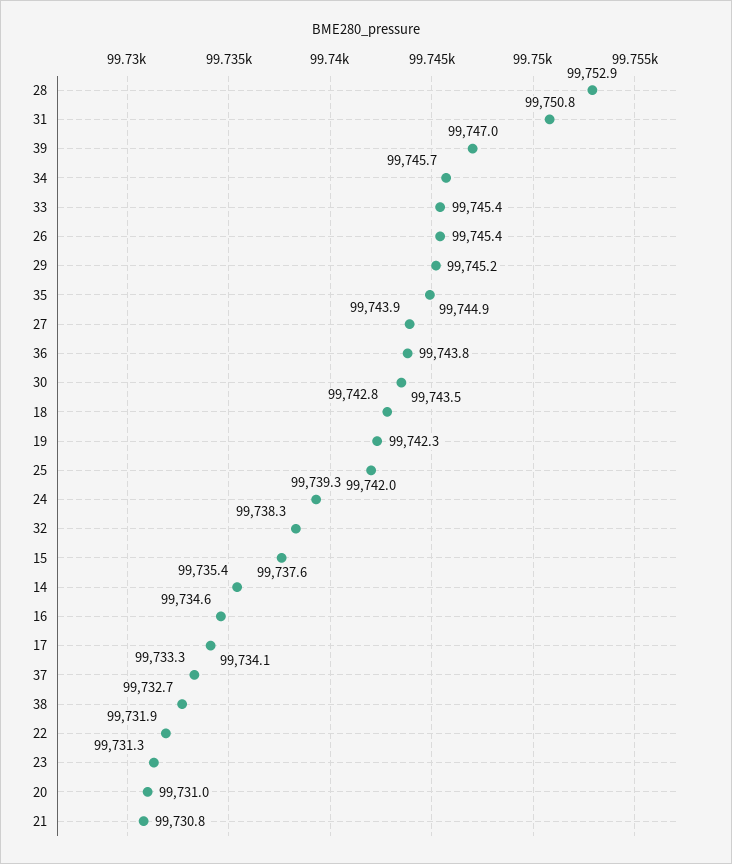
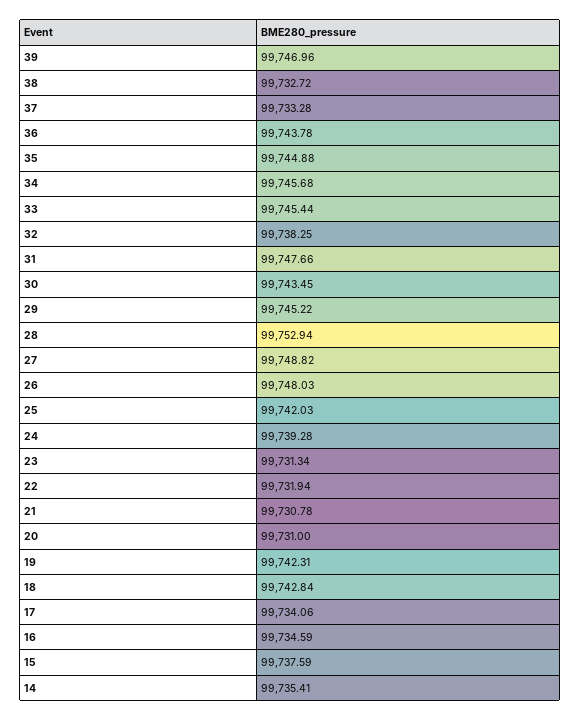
  {
    "28": 99752.94,
-   "31": 99750.8,
+   "31": 99747.66,
    "39": 99746.96,
    "34": 99745.68,
    "33": 99745.44,
-   "26": 99745.4,
+   "26": 99748.03,
    "29": 99745.22,
    "35": 99744.88,
-   "27": 99743.9,
+   "27": 99748.82,
    "36": 99743.78,
    "30": 99743.45,
    "18": 99742.84,
    "19": 99742.31,
    "25": 99742.03,
    "24": 99739.28,
    "32": 99738.25,
    "15": 99737.59,
    "14": 99735.41,
    "16": 99734.59,
    "17": 99734.06,
    "37": 99733.28,
    "38": 99732.72,
    "22": 99731.94,
    "23": 99731.34,
    "20": 99731,
    "21": 99730.78
  }

